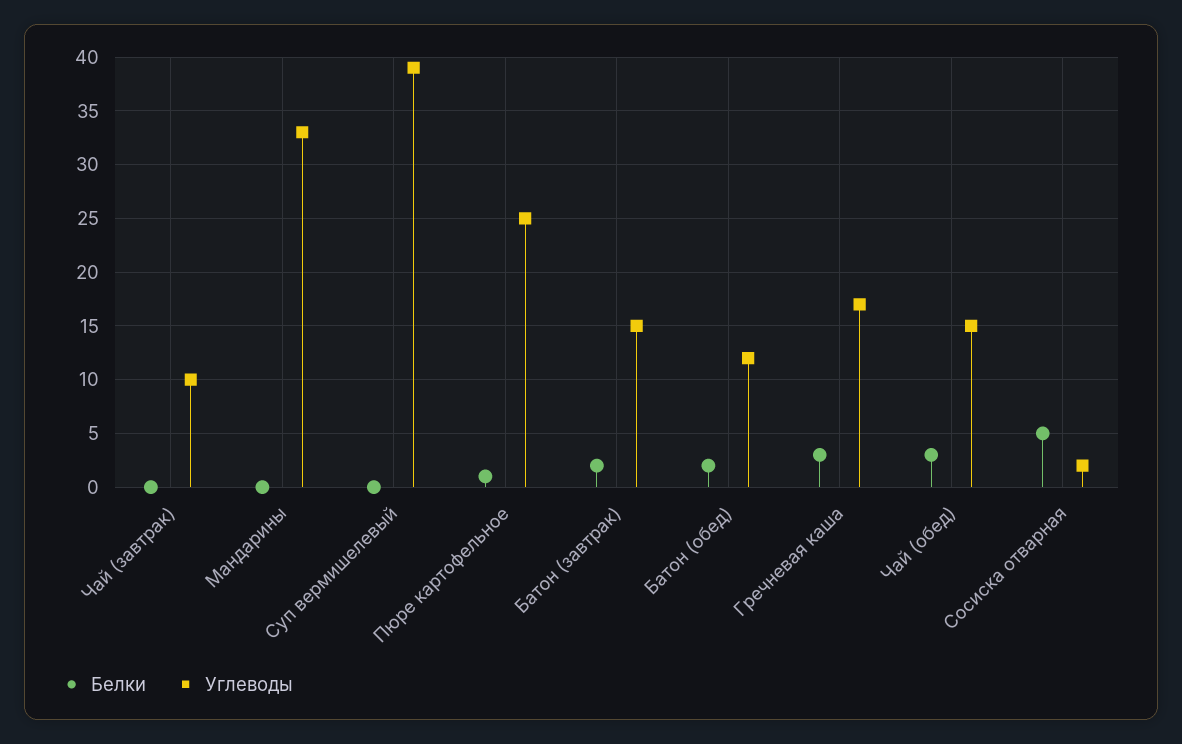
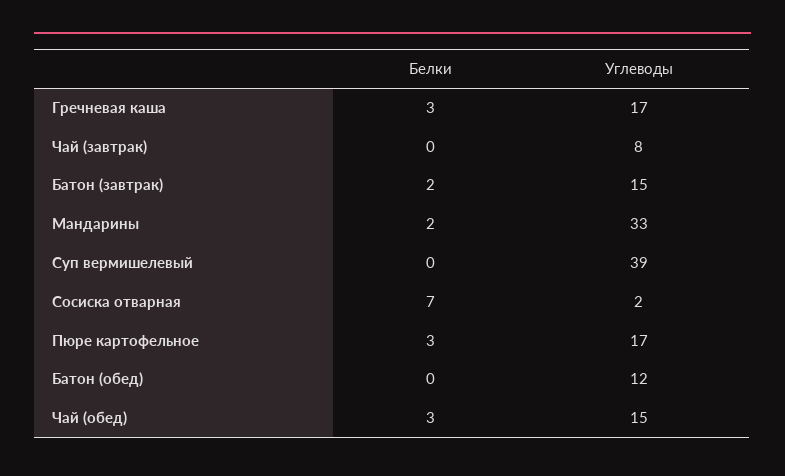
  {
    "Белки": {
      "Чай (завтрак)": 0,
-     "Мандарины": 0,
+     "Мандарины": 2,
      "Суп вермишелевый": 0,
-     "Пюре картофельное": 1,
+     "Пюре картофельное": 3,
      "Батон (завтрак)": 2,
-     "Батон (обед)": 2,
+     "Батон (обед)": 0,
      "Гречневая каша": 3,
      "Чай (обед)": 3,
-     "Сосиска отварная": 5
+     "Сосиска отварная": 7
    },
    "Углеводы": {
-     "Чай (завтрак)": 10,
+     "Чай (завтрак)": 8,
      "Мандарины": 33,
      "Суп вермишелевый": 39,
-     "Пюре картофельное": 25,
+     "Пюре картофельное": 17,
      "Батон (завтрак)": 15,
      "Батон (обед)": 12,
      "Гречневая каша": 17,
      "Чай (обед)": 15,
      "Сосиска отварная": 2
    }
  }

